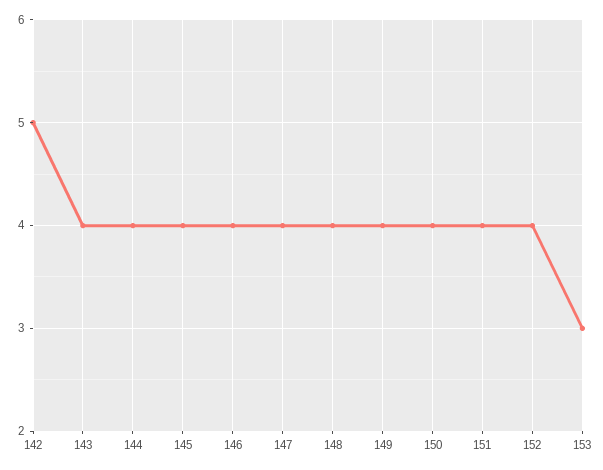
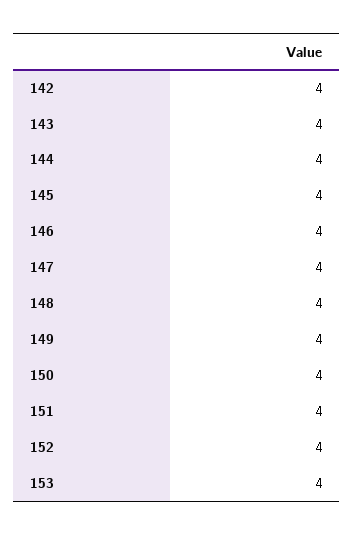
  {
-   "142": 5,
+   "142": 4,
    "143": 4,
    "144": 4,
    "145": 4,
    "146": 4,
    "147": 4,
    "148": 4,
    "149": 4,
    "150": 4,
    "151": 4,
    "152": 4,
-   "153": 3
+   "153": 4
  }

